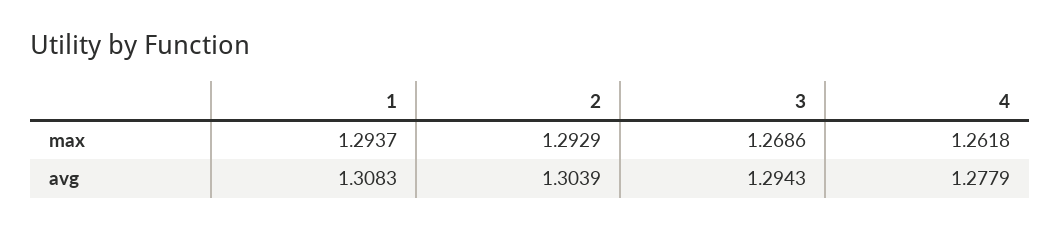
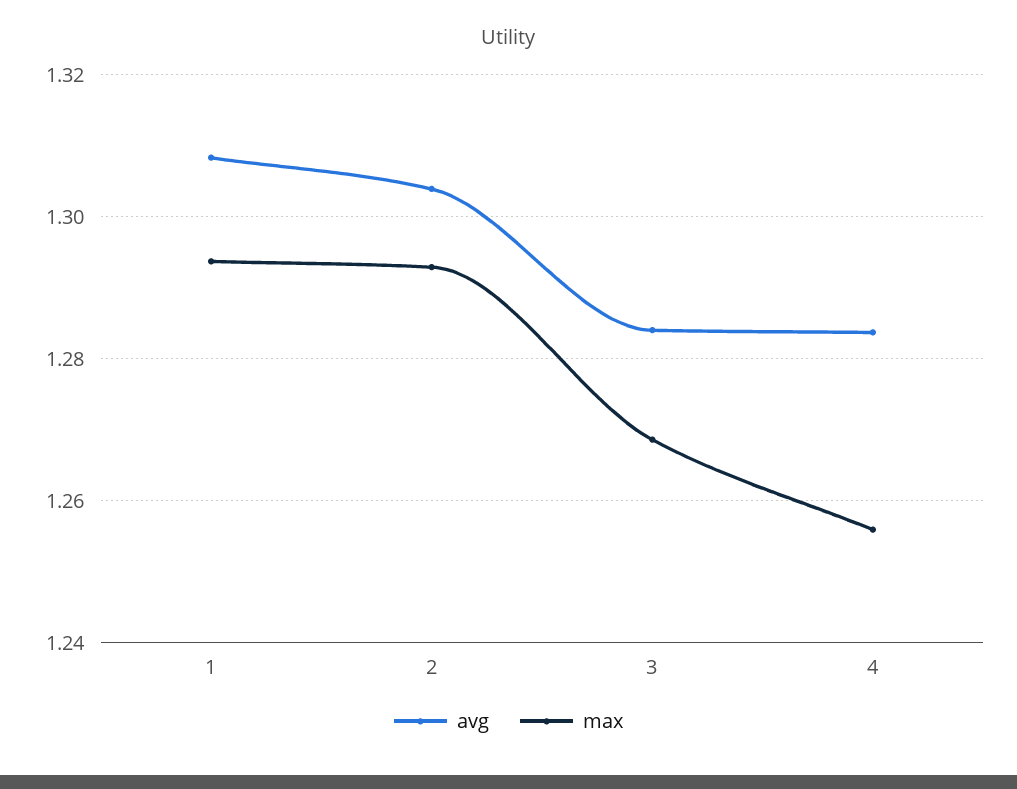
  {
    "max": {
      "1": 1.2937,
      "2": 1.2929,
      "3": 1.2686,
-     "4": 1.2618
+     "4": 1.256
    },
    "avg": {
      "1": 1.3083,
      "2": 1.3039,
-     "3": 1.2943,
+     "3": 1.284,
-     "4": 1.2779
+     "4": 1.284
    }
  }

